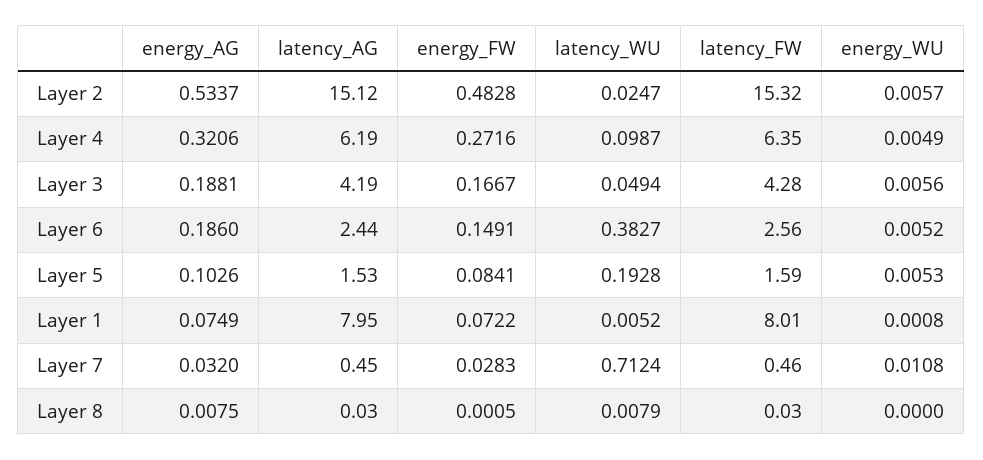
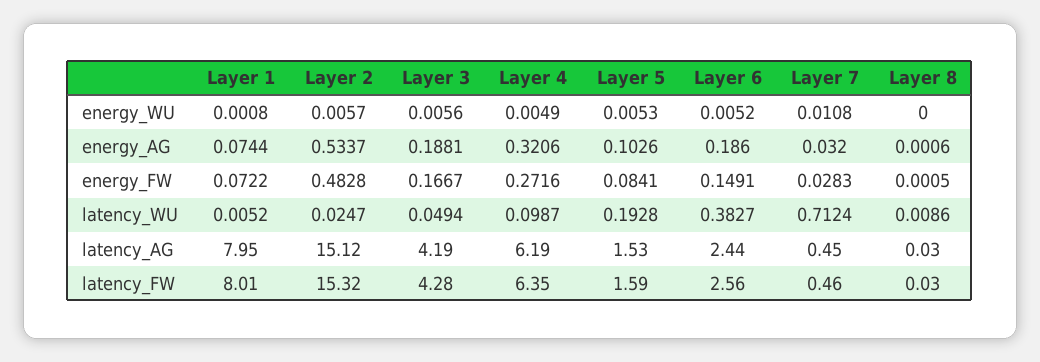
  {
    "energy_AG": {
      "Layer 2": 0.5337,
      "Layer 4": 0.3206,
      "Layer 3": 0.1881,
      "Layer 6": 0.186,
      "Layer 5": 0.1026,
-     "Layer 1": 0.0749,
+     "Layer 1": 0.0744,
      "Layer 7": 0.032,
-     "Layer 8": 0.0075
+     "Layer 8": 0.0006
    },
    "latency_AG": {
      "Layer 2": 15.12,
      "Layer 4": 6.19,
      "Layer 3": 4.19,
      "Layer 6": 2.44,
      "Layer 5": 1.53,
      "Layer 1": 7.95,
      "Layer 7": 0.45,
      "Layer 8": 0.03
    },
    "energy_FW": {
      "Layer 2": 0.4828,
      "Layer 4": 0.2716,
      "Layer 3": 0.1667,
      "Layer 6": 0.1491,
      "Layer 5": 0.0841,
      "Layer 1": 0.0722,
      "Layer 7": 0.0283,
      "Layer 8": 0.0005
    },
    "latency_WU": {
      "Layer 2": 0.0247,
      "Layer 4": 0.0987,
      "Layer 3": 0.0494,
      "Layer 6": 0.3827,
      "Layer 5": 0.1928,
      "Layer 1": 0.0052,
      "Layer 7": 0.7124,
-     "Layer 8": 0.0079
+     "Layer 8": 0.0086
    },
    "latency_FW": {
      "Layer 2": 15.32,
      "Layer 4": 6.35,
      "Layer 3": 4.28,
      "Layer 6": 2.56,
      "Layer 5": 1.59,
      "Layer 1": 8.01,
      "Layer 7": 0.46,
      "Layer 8": 0.03
    },
    "energy_WU": {
      "Layer 2": 0.0057,
      "Layer 4": 0.0049,
      "Layer 3": 0.0056,
      "Layer 6": 0.0052,
      "Layer 5": 0.0053,
      "Layer 1": 0.0008,
      "Layer 7": 0.0108,
      "Layer 8": 0
    }
  }

